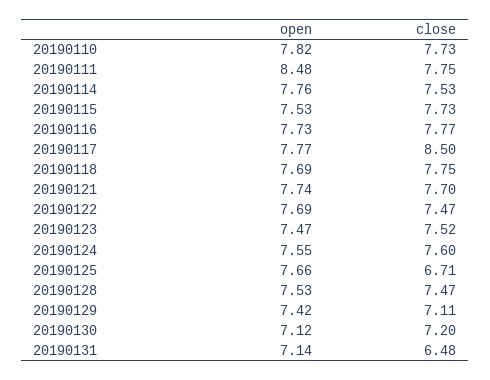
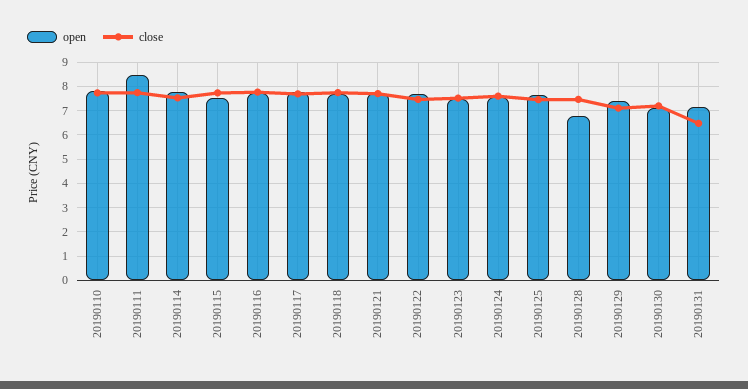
  {
    "open": {
      "20190110": 7.82,
      "20190111": 8.48,
      "20190114": 7.76,
      "20190115": 7.53,
      "20190116": 7.73,
      "20190117": 7.77,
      "20190118": 7.69,
      "20190121": 7.74,
      "20190122": 7.69,
      "20190123": 7.47,
      "20190124": 7.55,
      "20190125": 7.66,
-     "20190128": 7.53,
+     "20190128": 6.75,
      "20190129": 7.42,
      "20190130": 7.12,
      "20190131": 7.14
    },
    "close": {
      "20190110": 7.73,
      "20190111": 7.75,
      "20190114": 7.53,
      "20190115": 7.73,
      "20190116": 7.77,
-     "20190117": 8.5,
+     "20190117": 7.75,
      "20190118": 7.75,
      "20190121": 7.7,
      "20190122": 7.47,
      "20190123": 7.52,
      "20190124": 7.6,
-     "20190125": 6.71,
+     "20190125": 7.5,
      "20190128": 7.47,
      "20190129": 7.11,
      "20190130": 7.2,
      "20190131": 6.48
    }
  }

